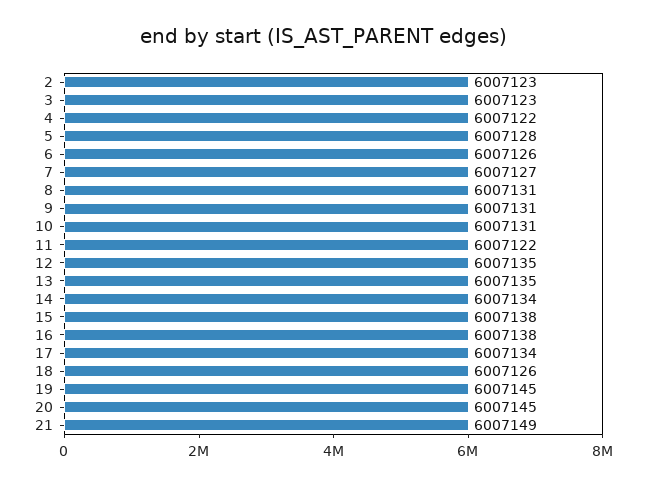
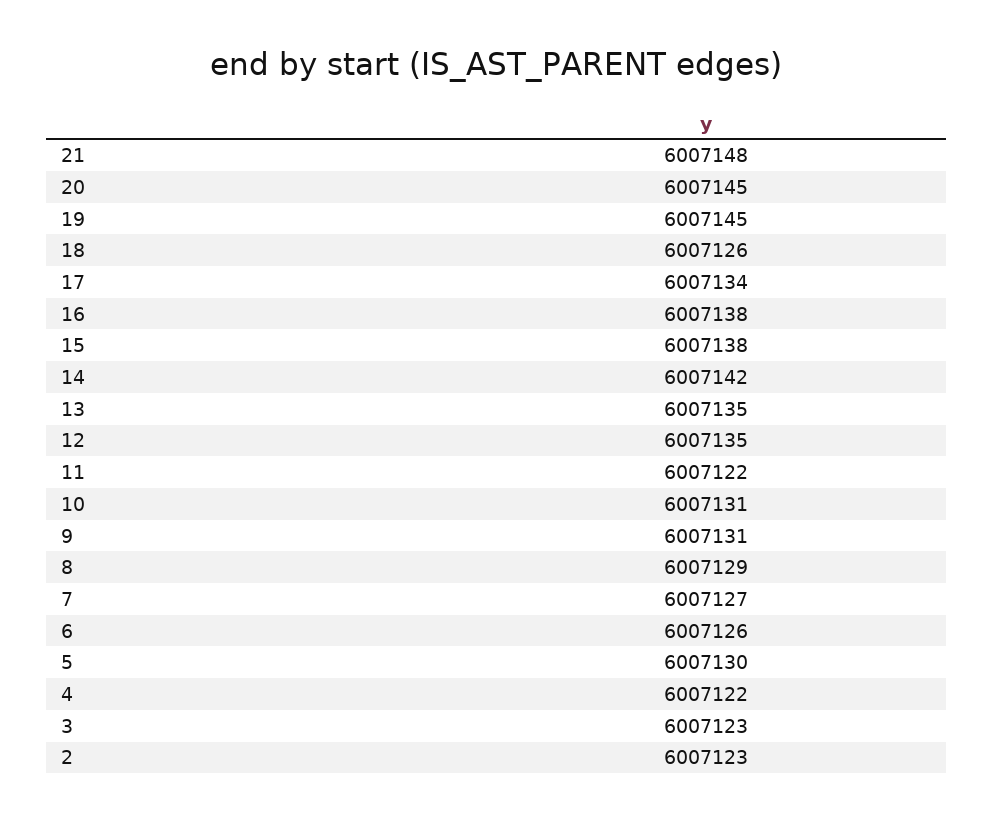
  {
    "2": 6007123,
    "3": 6007123,
    "4": 6007122,
-   "5": 6007128,
+   "5": 6007130,
    "6": 6007126,
    "7": 6007127,
-   "8": 6007131,
+   "8": 6007129,
    "9": 6007131,
    "10": 6007131,
    "11": 6007122,
    "12": 6007135,
    "13": 6007135,
-   "14": 6007134,
+   "14": 6007142,
    "15": 6007138,
    "16": 6007138,
    "17": 6007134,
    "18": 6007126,
    "19": 6007145,
    "20": 6007145,
-   "21": 6007149
+   "21": 6007148
  }

